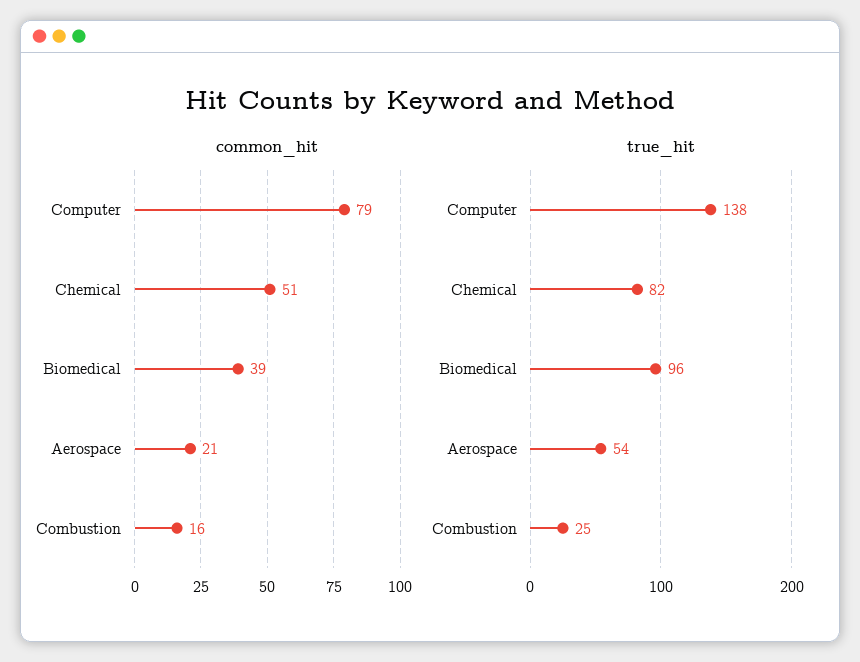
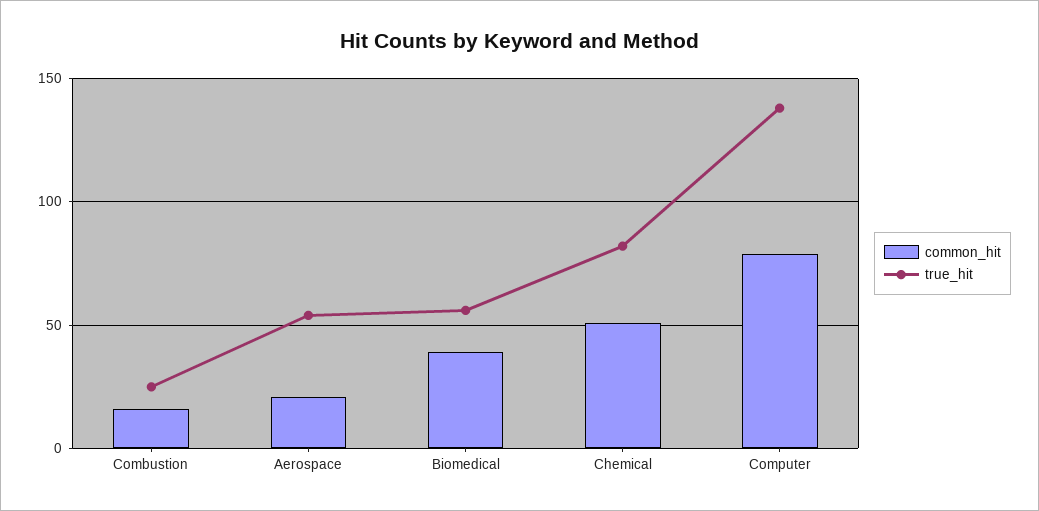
  {
    "common_hit": {
      "Computer": 79,
      "Chemical": 51,
      "Biomedical": 39,
      "Aerospace": 21,
      "Combustion": 16
    },
    "true_hit": {
      "Computer": 138,
      "Chemical": 82,
-     "Biomedical": 96,
+     "Biomedical": 55,
      "Aerospace": 54,
      "Combustion": 25
    }
  }

